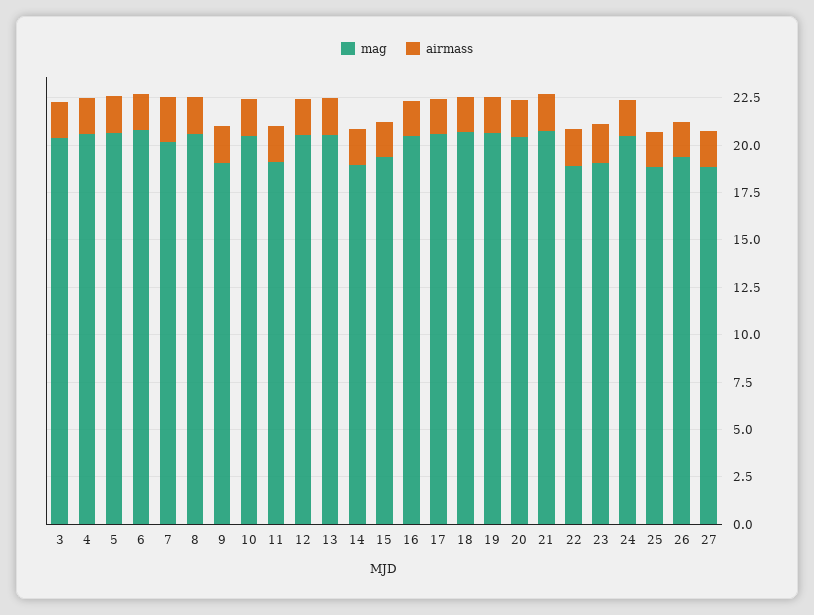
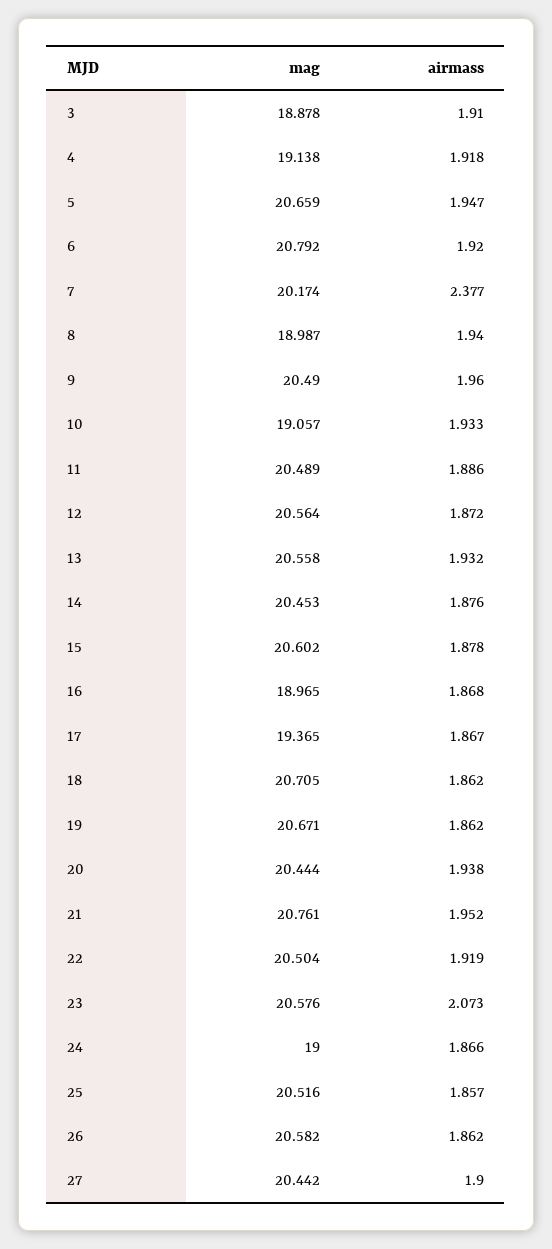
  {
    "mag": {
-     "3": 20.5,
+     "3": 18.878,
-     "4": 20.5,
+     "4": 19.138,
      "5": 20.659,
      "6": 20.792,
      "7": 20.174,
-     "8": 20.5,
+     "8": 18.987,
-     "9": 19,
+     "9": 20.49,
-     "10": 20.5,
+     "10": 19.057,
-     "11": 19,
+     "11": 20.489,
      "12": 20.564,
      "13": 20.558,
-     "14": 19,
+     "14": 20.453,
-     "15": 19.5,
+     "15": 20.602,
-     "16": 20.5,
+     "16": 18.965,
-     "17": 20.5,
+     "17": 19.365,
      "18": 20.705,
      "19": 20.671,
      "20": 20.444,
      "21": 20.761,
-     "22": 19,
+     "22": 20.504,
-     "23": 19,
+     "23": 20.576,
-     "24": 20.5,
+     "24": 19,
-     "25": 19,
+     "25": 20.516,
-     "26": 19.5,
+     "26": 20.582,
-     "27": 19
+     "27": 20.442
    },
    "airmass": {
      "3": 1.91,
      "4": 1.918,
      "5": 1.947,
      "6": 1.92,
      "7": 2.377,
      "8": 1.94,
      "9": 1.96,
      "10": 1.933,
      "11": 1.886,
      "12": 1.872,
      "13": 1.932,
      "14": 1.876,
      "15": 1.878,
      "16": 1.868,
      "17": 1.867,
      "18": 1.862,
      "19": 1.862,
      "20": 1.938,
      "21": 1.952,
      "22": 1.919,
      "23": 2.073,
      "24": 1.866,
      "25": 1.857,
      "26": 1.862,
      "27": 1.9
    }
  }

